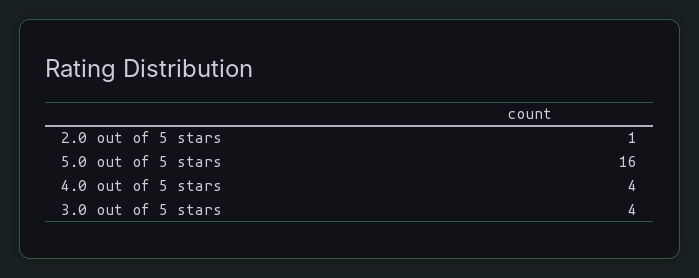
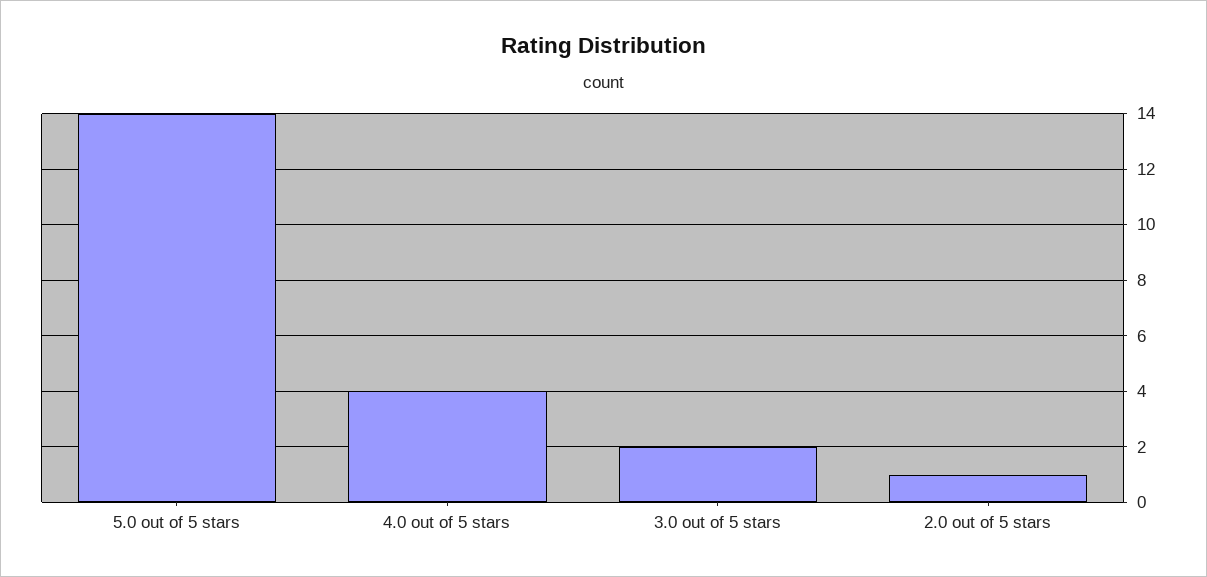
  {
    "2.0 out of 5 stars": 1,
-   "5.0 out of 5 stars": 16,
+   "5.0 out of 5 stars": 14,
    "4.0 out of 5 stars": 4,
-   "3.0 out of 5 stars": 4
+   "3.0 out of 5 stars": 2
  }

